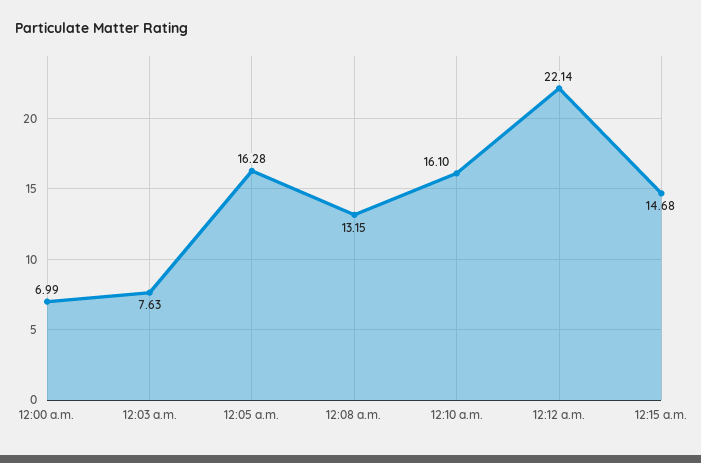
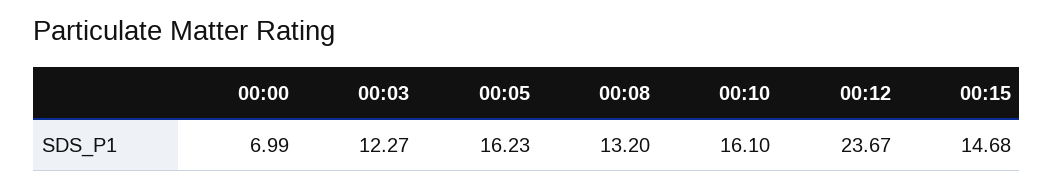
  {
    "12:00 a.m.": 6.99,
-   "12:03 a.m.": 7.63,
+   "12:03 a.m.": 12.27,
-   "12:05 a.m.": 16.28,
+   "12:05 a.m.": 16.23,
-   "12:08 a.m.": 13.15,
+   "12:08 a.m.": 13.2,
    "12:10 a.m.": 16.1,
-   "12:12 a.m.": 22.14,
+   "12:12 a.m.": 23.67,
    "12:15 a.m.": 14.68
  }

